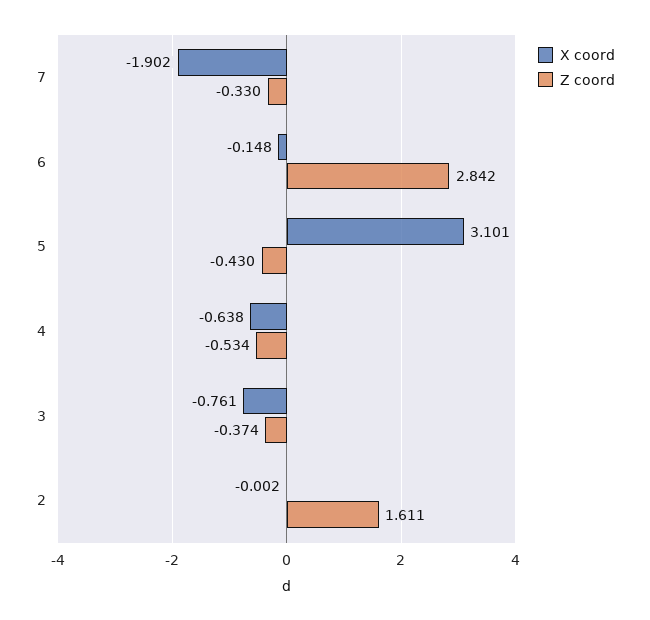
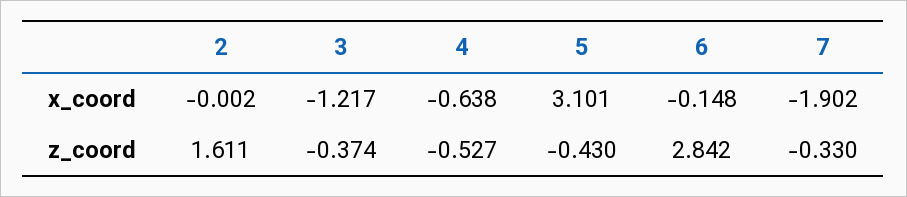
  {
    "X coord": {
      "7": -1.902,
      "6": -0.148,
      "5": 3.101,
      "4": -0.638,
-     "3": -0.761,
+     "3": -1.217,
      "2": -0.002
    },
    "Z coord": {
      "7": -0.33,
      "6": 2.842,
      "5": -0.43,
-     "4": -0.534,
+     "4": -0.527,
      "3": -0.374,
      "2": 1.611
    }
  }

